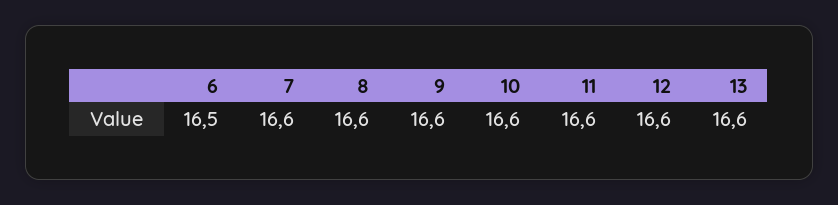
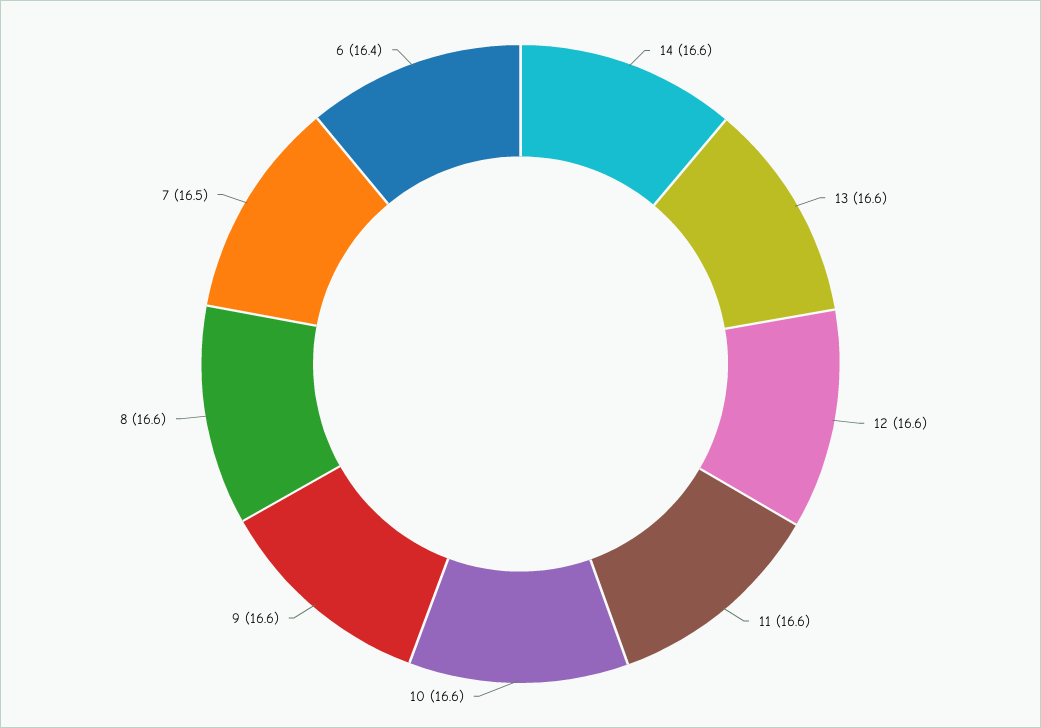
  {
-   "6": 16.5,
+   "6": 16.4,
-   "7": 16.6,
+   "7": 16.5,
    "8": 16.6,
    "9": 16.6,
    "10": 16.6,
    "11": 16.6,
    "12": 16.6,
-   "13": 16.6
+   "13": 16.6,
+   "14": 16.6
  }

